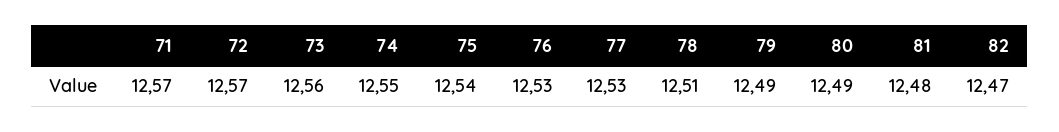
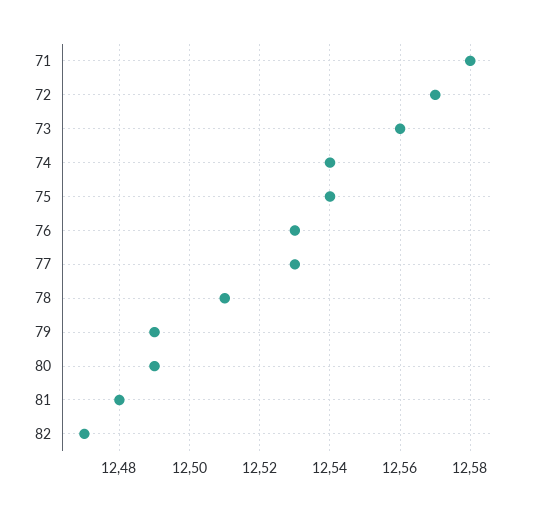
  {
-   "71": 12.57,
+   "71": 12.58,
    "72": 12.57,
    "73": 12.56,
-   "74": 12.55,
+   "74": 12.54,
    "75": 12.54,
    "76": 12.53,
    "77": 12.53,
    "78": 12.51,
    "79": 12.49,
    "80": 12.49,
    "81": 12.48,
    "82": 12.47
  }

